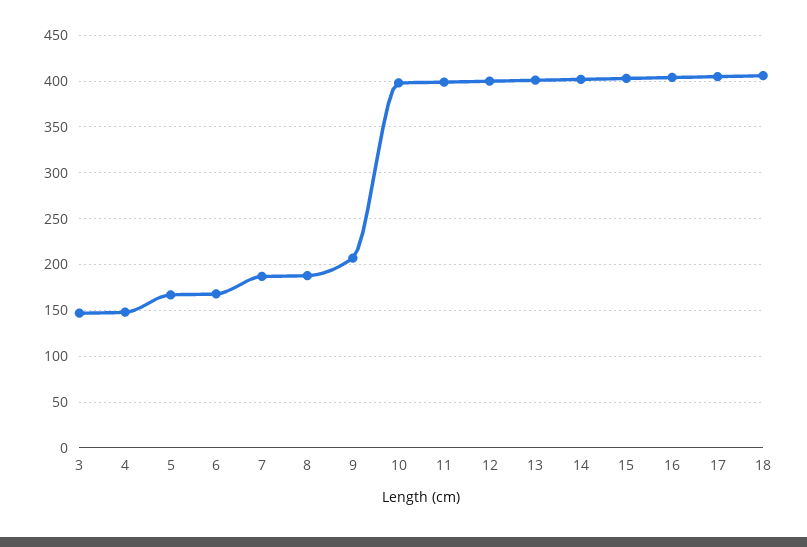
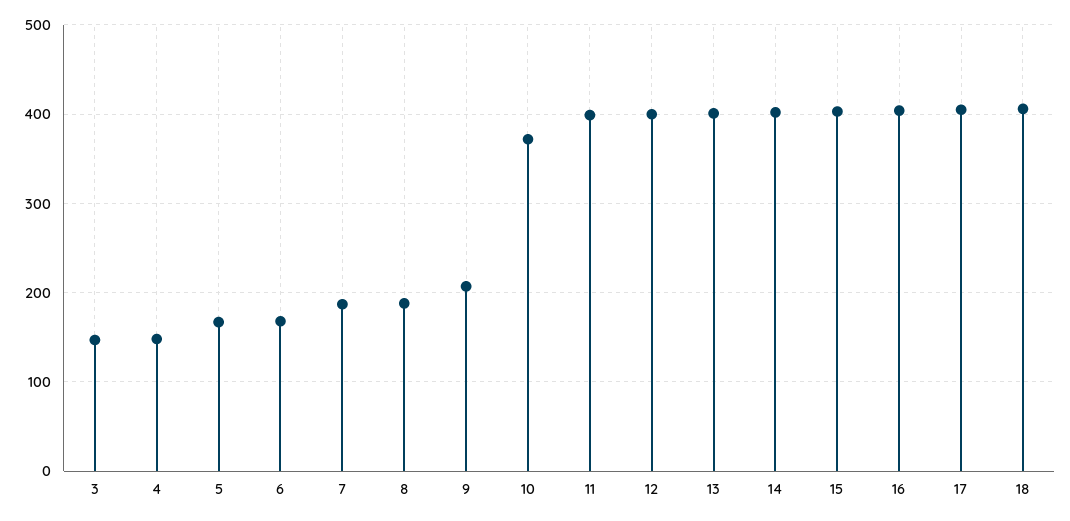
  {
    "3": 150,
    "4": 150,
    "5": 170,
    "6": 170,
    "7": 190,
    "8": 190,
    "9": 210,
-   "10": 400,
+   "10": 370,
    "11": 400,
    "12": 400,
    "13": 400,
    "14": 400,
    "15": 400,
    "16": 400,
    "17": 410,
    "18": 410
  }

